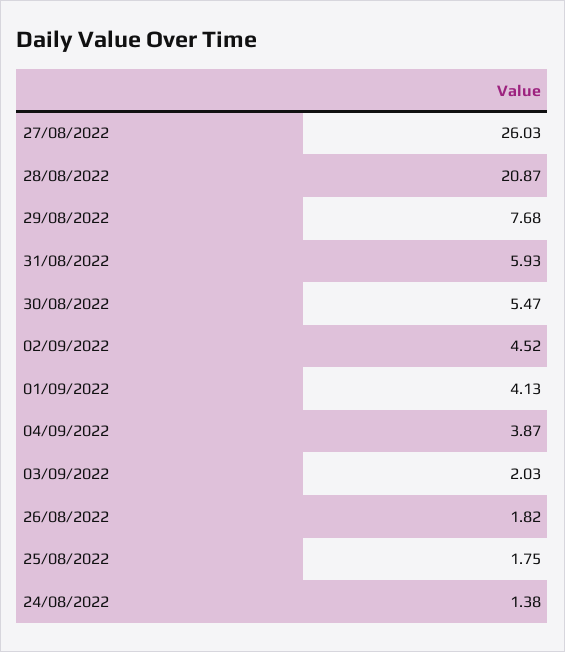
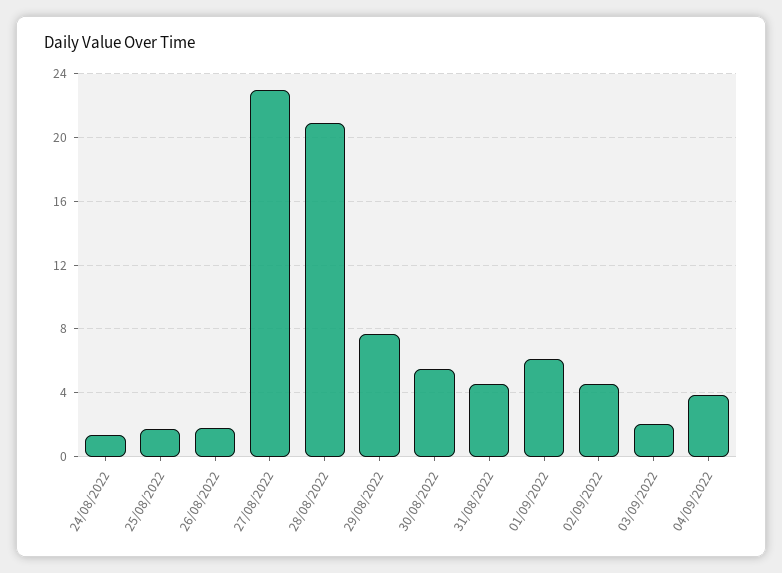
  {
-   "27/08/2022": 26.03,
+   "27/08/2022": 23,
    "28/08/2022": 20.87,
    "29/08/2022": 7.68,
-   "31/08/2022": 5.93,
+   "31/08/2022": 4.5,
    "30/08/2022": 5.47,
    "02/09/2022": 4.52,
-   "01/09/2022": 4.13,
+   "01/09/2022": 6,
    "04/09/2022": 3.87,
    "03/09/2022": 2.03,
    "26/08/2022": 1.82,
    "25/08/2022": 1.75,
    "24/08/2022": 1.38
  }

